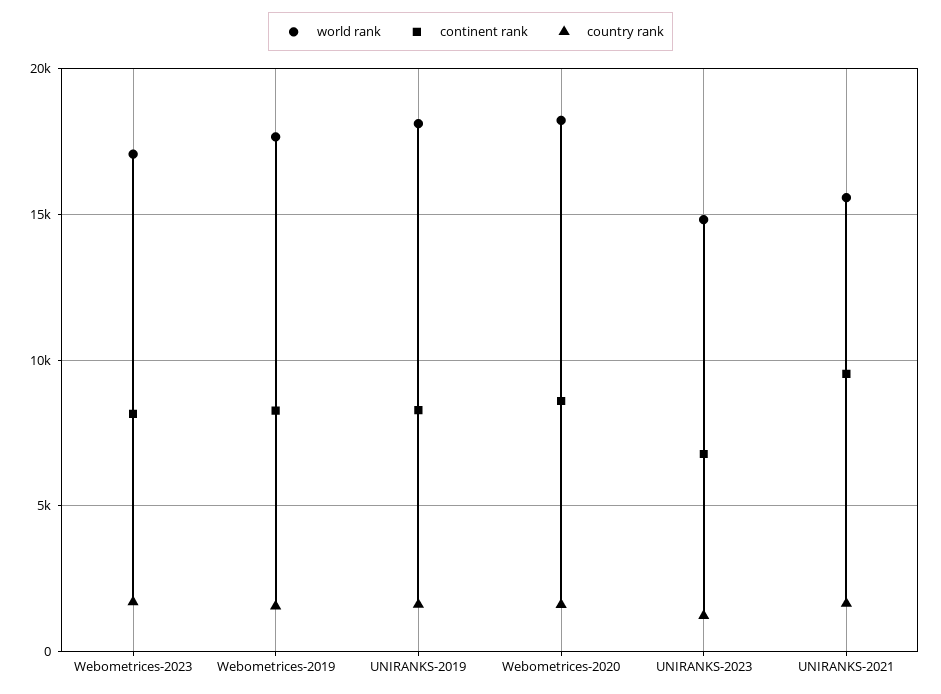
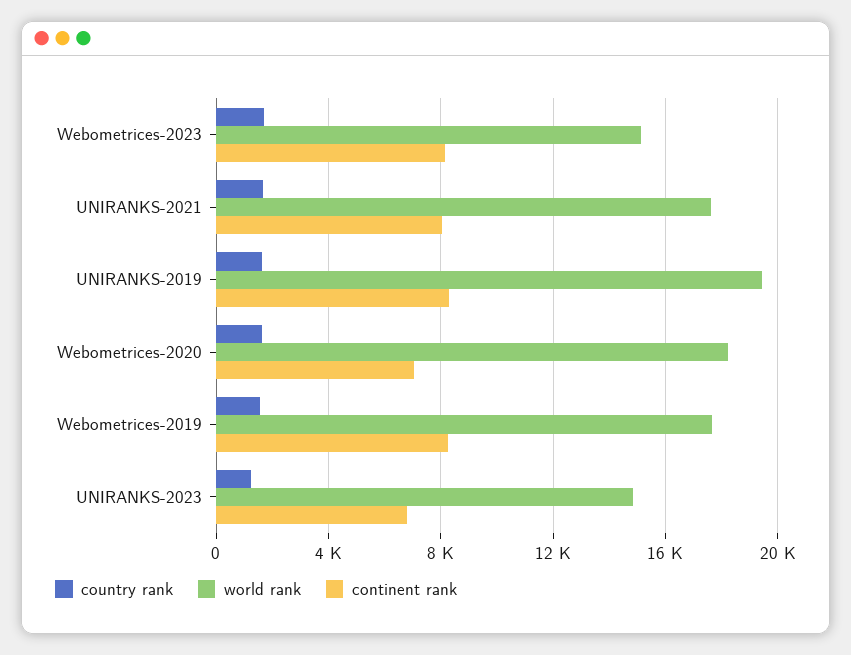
  {
    "world rank": {
-     "Webometrices-2023": 17000,
+     "Webometrices-2023": 15000,
      "Webometrices-2019": 17500,
-     "UNIRANKS-2019": 18000,
+     "UNIRANKS-2019": 19500,
      "Webometrices-2020": 18000,
      "UNIRANKS-2023": 15000,
-     "UNIRANKS-2021": 15500
+     "UNIRANKS-2021": 17500
    },
    "continent rank": {
      "Webometrices-2023": 8000,
      "Webometrices-2019": 8500,
      "UNIRANKS-2019": 8500,
-     "Webometrices-2020": 8500,
+     "Webometrices-2020": 7000,
      "UNIRANKS-2023": 7000,
-     "UNIRANKS-2021": 9500
+     "UNIRANKS-2021": 8000
    },
    "country rank": {
      "Webometrices-2023": 1500,
      "Webometrices-2019": 1500,
      "UNIRANKS-2019": 1500,
      "Webometrices-2020": 1500,
      "UNIRANKS-2023": 1000,
      "UNIRANKS-2021": 1500
    }
  }

